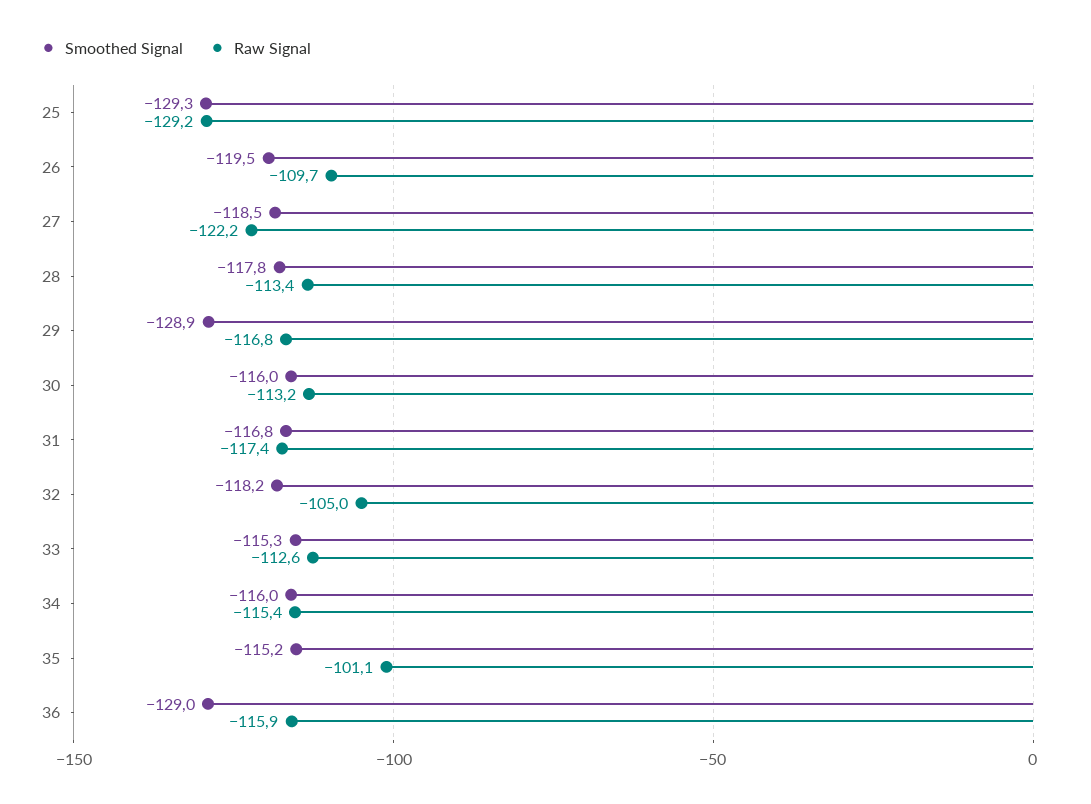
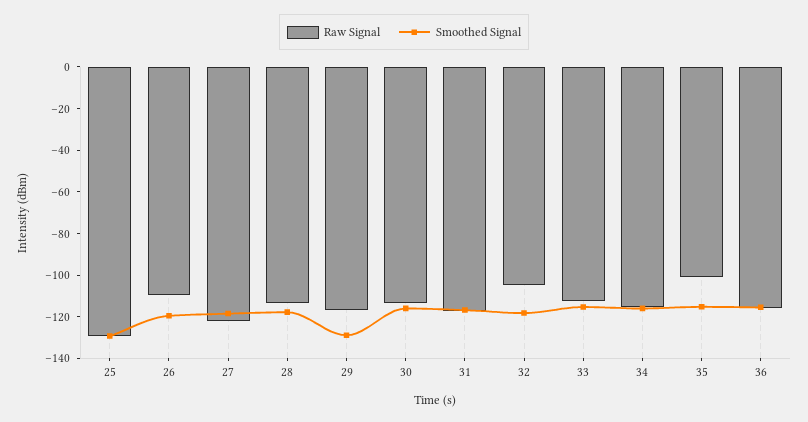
  {
    "Smoothed Signal": {
      "25": -129.3,
      "26": -119.5,
      "27": -118.5,
      "28": -117.8,
      "29": -128.9,
      "30": -116,
      "31": -116.8,
      "32": -118.2,
      "33": -115.3,
      "34": -116,
      "35": -115.2,
-     "36": -129
+     "36": -115
    },
    "Raw Signal": {
      "25": -129.2,
      "26": -109.7,
      "27": -122.2,
      "28": -113.4,
      "29": -116.8,
      "30": -113.2,
      "31": -117.4,
      "32": -105,
      "33": -112.6,
      "34": -115.4,
      "35": -101.1,
      "36": -115.9
    }
  }

